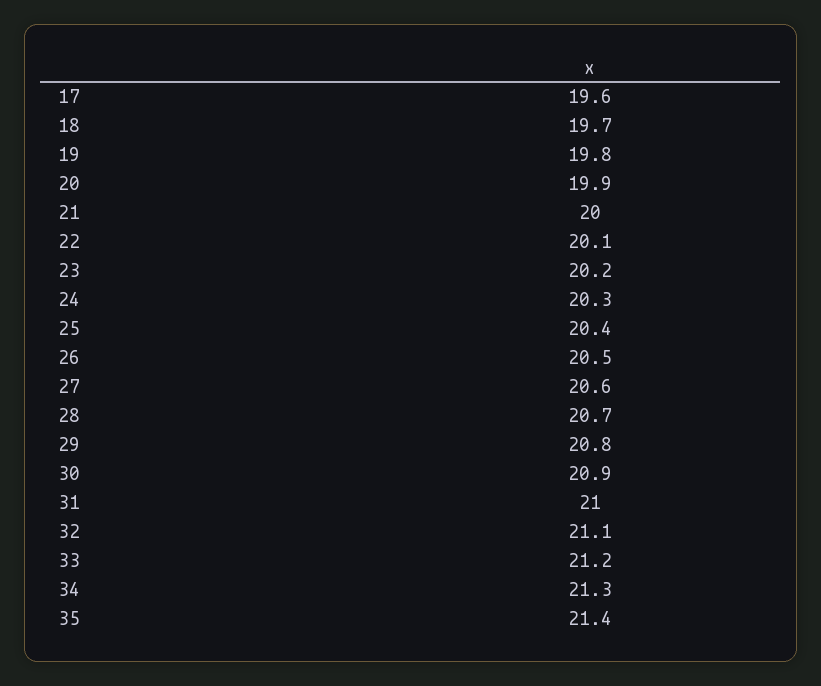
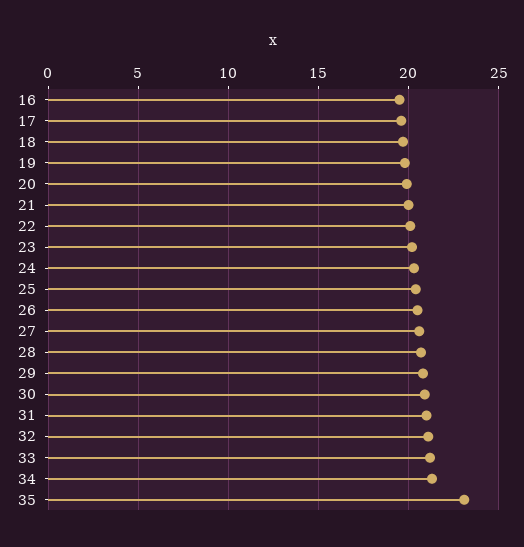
  {
    "17": 19.6,
    "18": 19.7,
    "19": 19.8,
    "20": 19.9,
    "21": 20,
    "22": 20.1,
    "23": 20.2,
    "24": 20.3,
    "25": 20.4,
    "26": 20.5,
    "27": 20.6,
    "28": 20.7,
    "29": 20.8,
    "30": 20.9,
    "31": 21,
    "32": 21.1,
    "33": 21.2,
    "34": 21.3,
-   "35": 21.4
+   "35": 23,
+   "16": 19.5
  }

